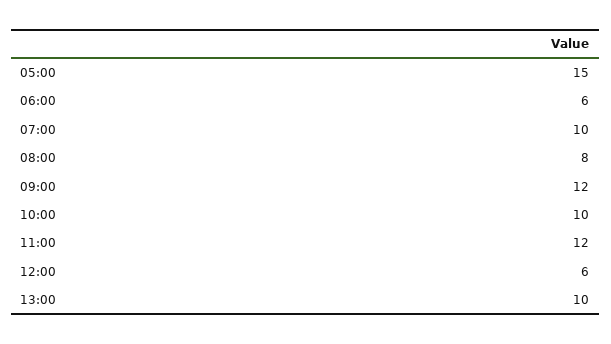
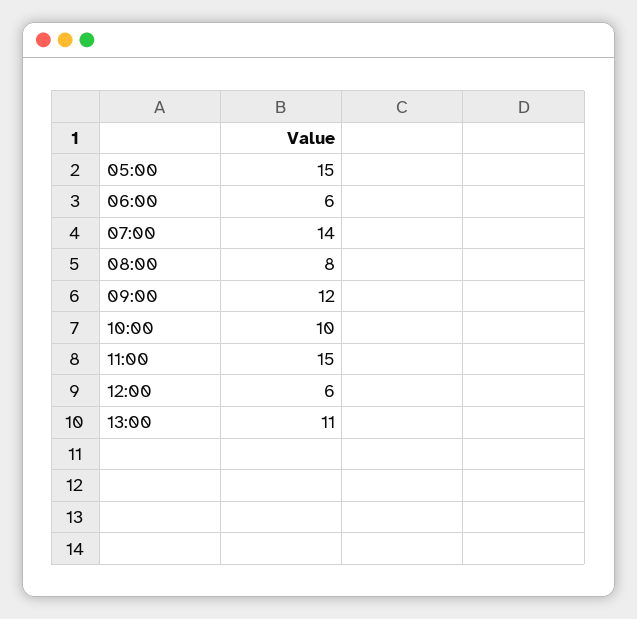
  {
    "05:00": 15,
    "06:00": 6,
-   "07:00": 10,
+   "07:00": 14,
    "08:00": 8,
    "09:00": 12,
    "10:00": 10,
-   "11:00": 12,
+   "11:00": 15,
    "12:00": 6,
-   "13:00": 10
+   "13:00": 11
  }

